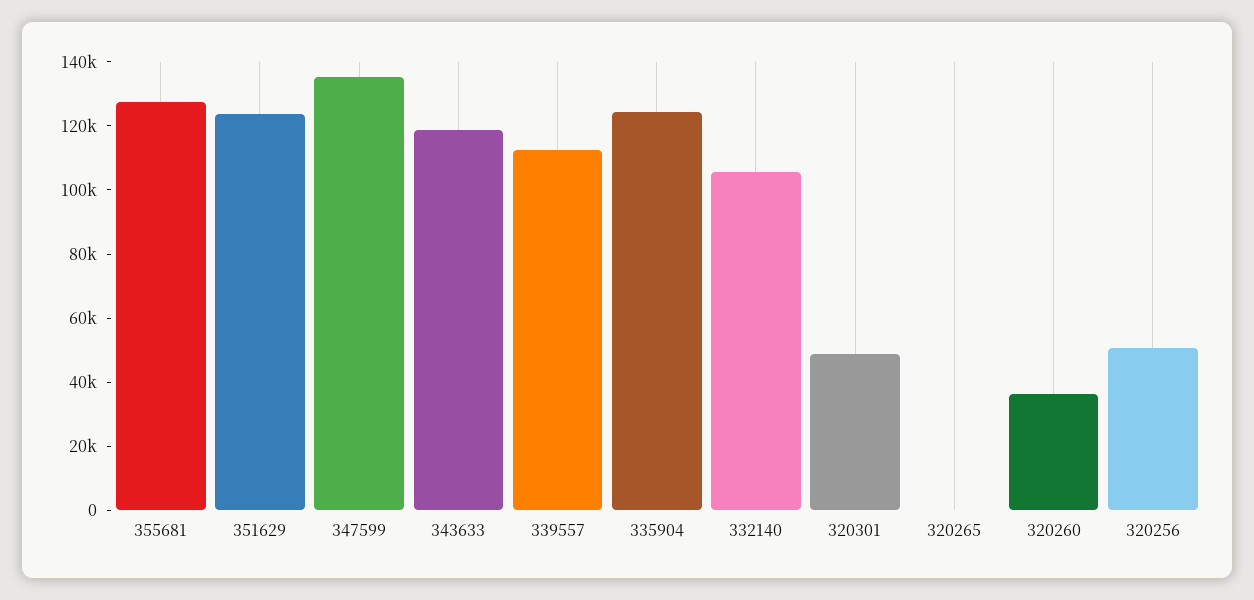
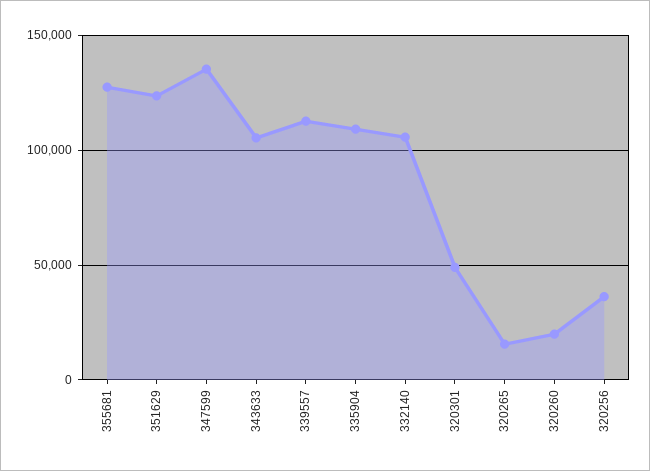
  {
    "355681": 125000,
    "351629": 125000,
    "347599": 135000,
-   "343633": 120000,
+   "343633": 105000,
    "339557": 115000,
-   "335904": 125000,
+   "335904": 110000,
    "332140": 105000,
    "320301": 50000,
-   "320265": 0,
+   "320265": 15000,
-   "320260": 35000,
+   "320260": 20000,
-   "320256": 50000
+   "320256": 35000
  }

